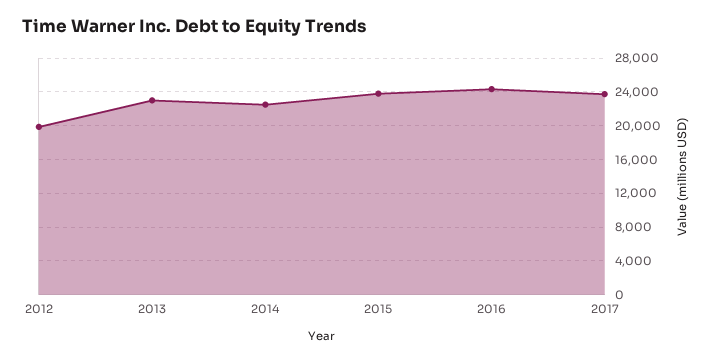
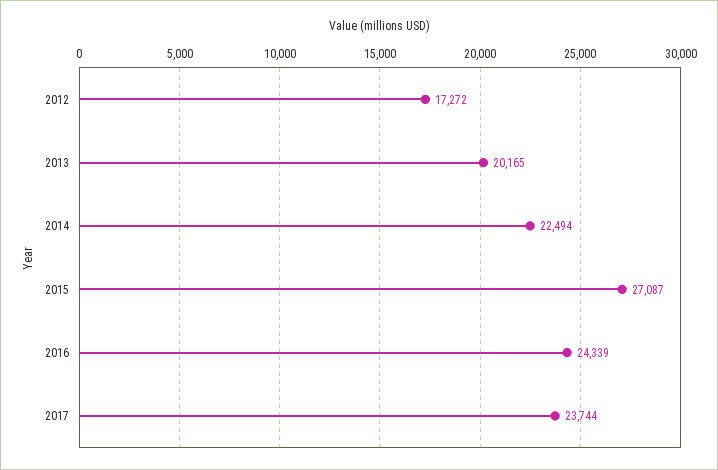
  {
-   "2012": 20000,
+   "2012": 17272,
-   "2013": 23000,
+   "2013": 20165,
    "2014": 22494,
-   "2015": 24000,
+   "2015": 27087,
    "2016": 24339,
    "2017": 23744
  }

